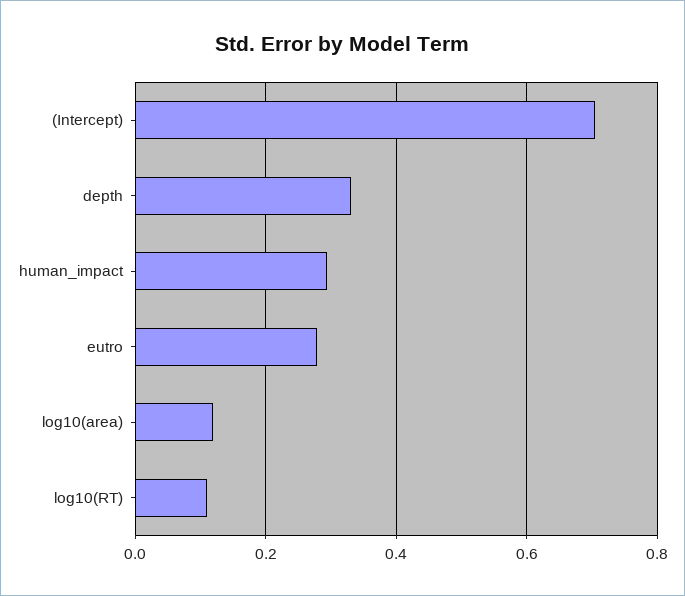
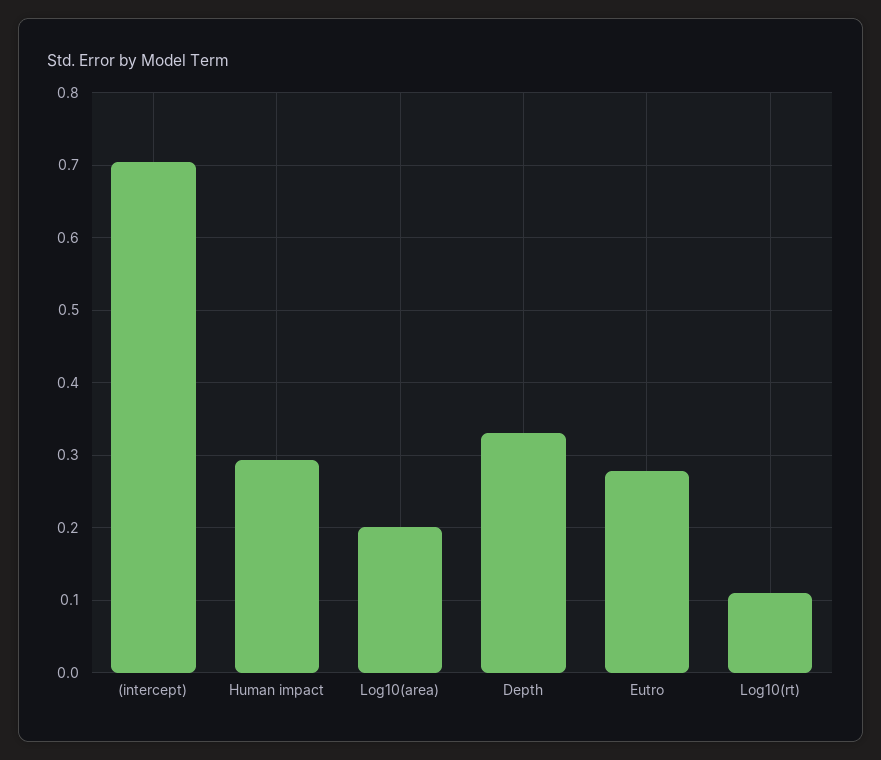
  {
    "(Intercept)": 0.7,
    "depth": 0.33,
    "human_impact": 0.29,
    "eutro": 0.28,
-   "log10(area)": 0.12,
+   "log10(area)": 0.2,
    "log10(RT)": 0.11
  }

